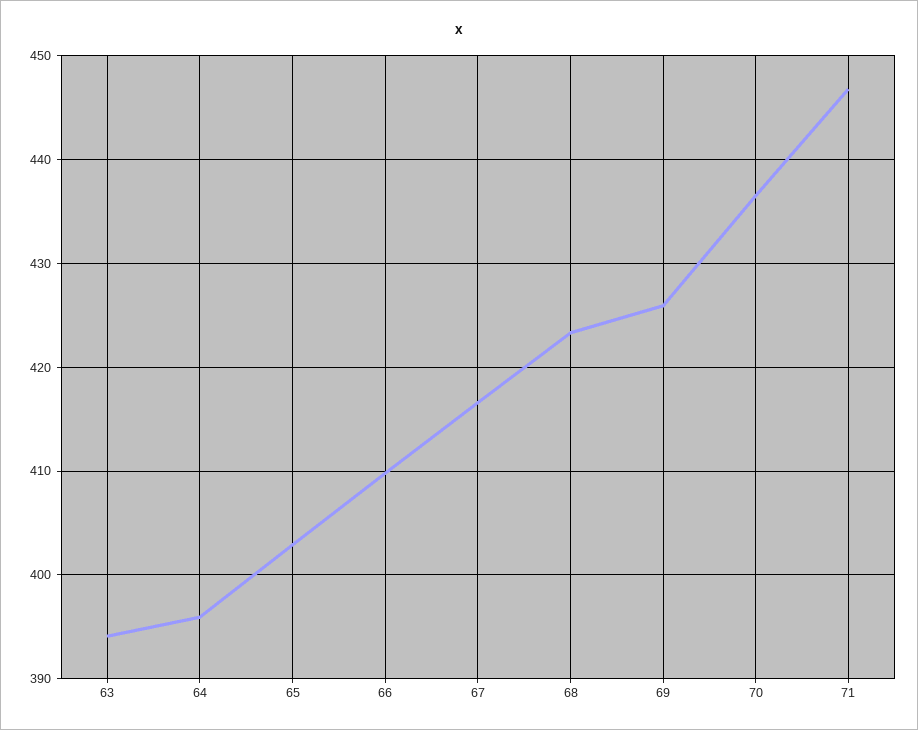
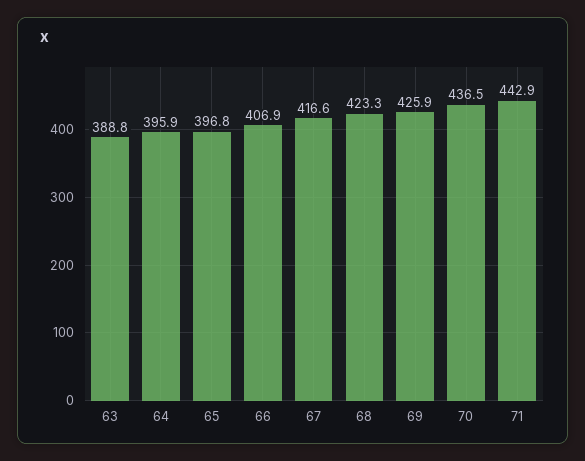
  {
-   "63": 394,
+   "63": 388.8,
    "64": 395.9,
-   "65": 403,
+   "65": 396.8,
-   "66": 410,
+   "66": 406.9,
    "67": 416.6,
    "68": 423.3,
    "69": 425.9,
    "70": 436.5,
-   "71": 447
+   "71": 442.9
  }

